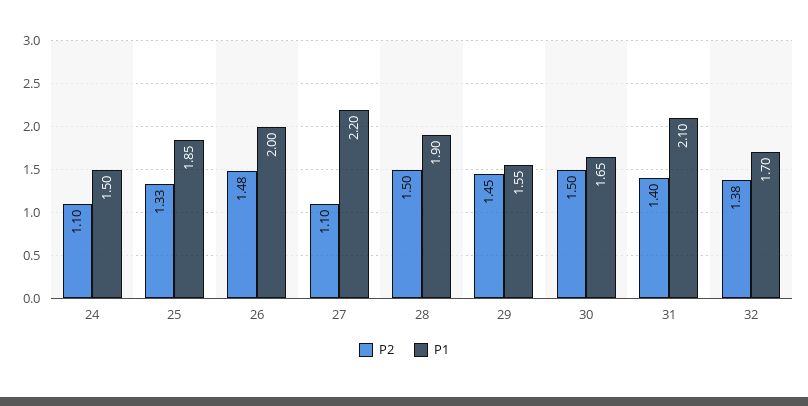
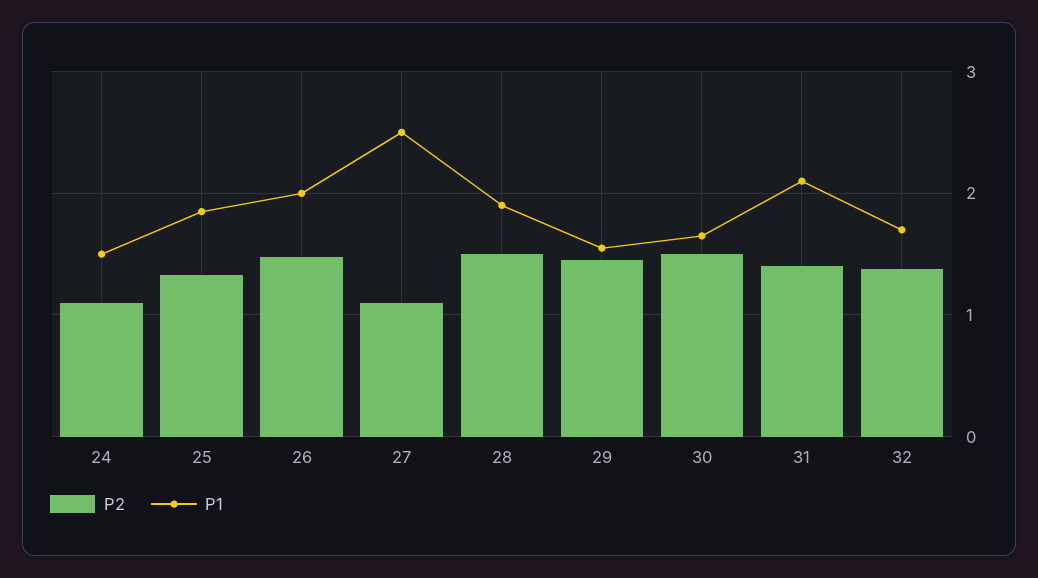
  {
    "P2": {
      "24": 1.1,
      "25": 1.33,
      "26": 1.48,
      "27": 1.1,
      "28": 1.5,
      "29": 1.45,
      "30": 1.5,
      "31": 1.4,
      "32": 1.38
    },
    "P1": {
      "24": 1.5,
      "25": 1.85,
      "26": 2,
-     "27": 2.2,
+     "27": 2.5,
      "28": 1.9,
      "29": 1.55,
      "30": 1.65,
      "31": 2.1,
      "32": 1.7
    }
  }

